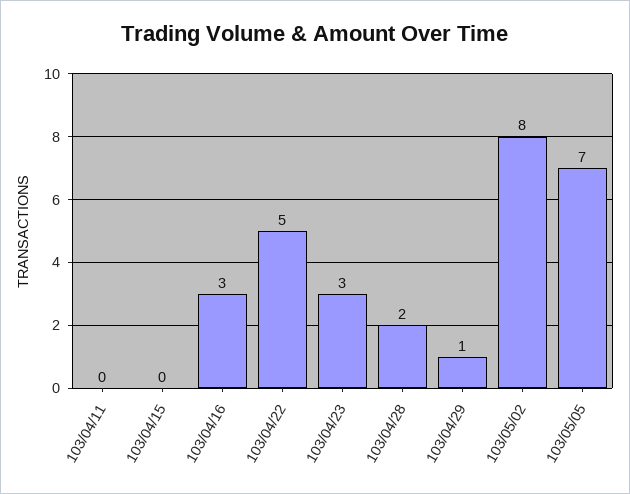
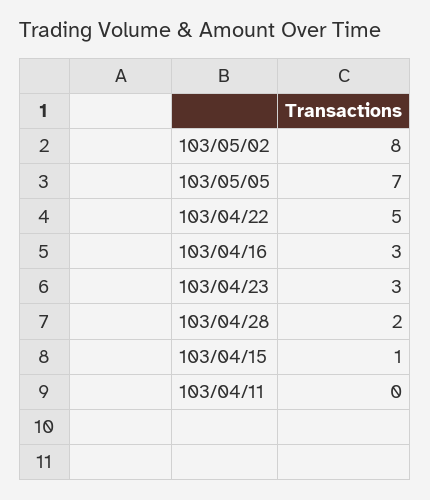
  {
    "103/04/11": 0,
-   "103/04/15": 0,
+   "103/04/15": 1,
    "103/04/16": 3,
    "103/04/22": 5,
    "103/04/23": 3,
    "103/04/28": 2,
-   "103/04/29": 1,
    "103/05/02": 8,
    "103/05/05": 7
  }

